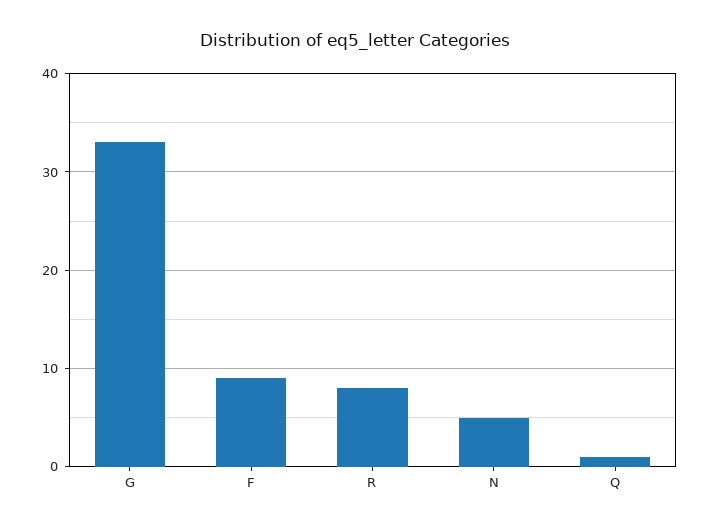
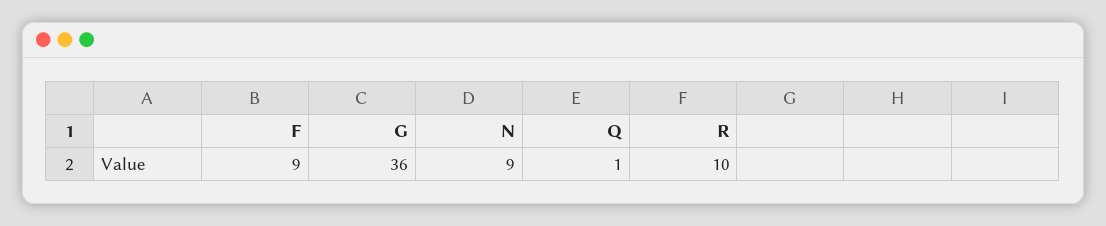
  {
-   "G": 33,
+   "G": 36,
    "F": 9,
-   "R": 8,
+   "R": 10,
-   "N": 5,
+   "N": 9,
    "Q": 1
  }

